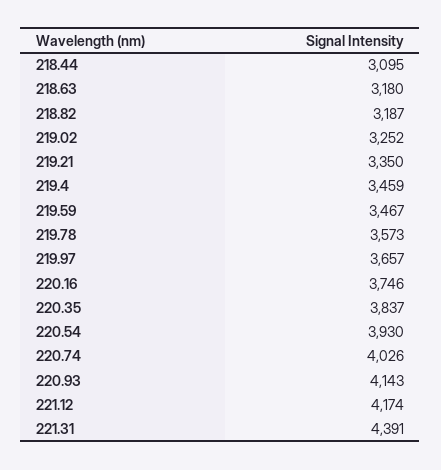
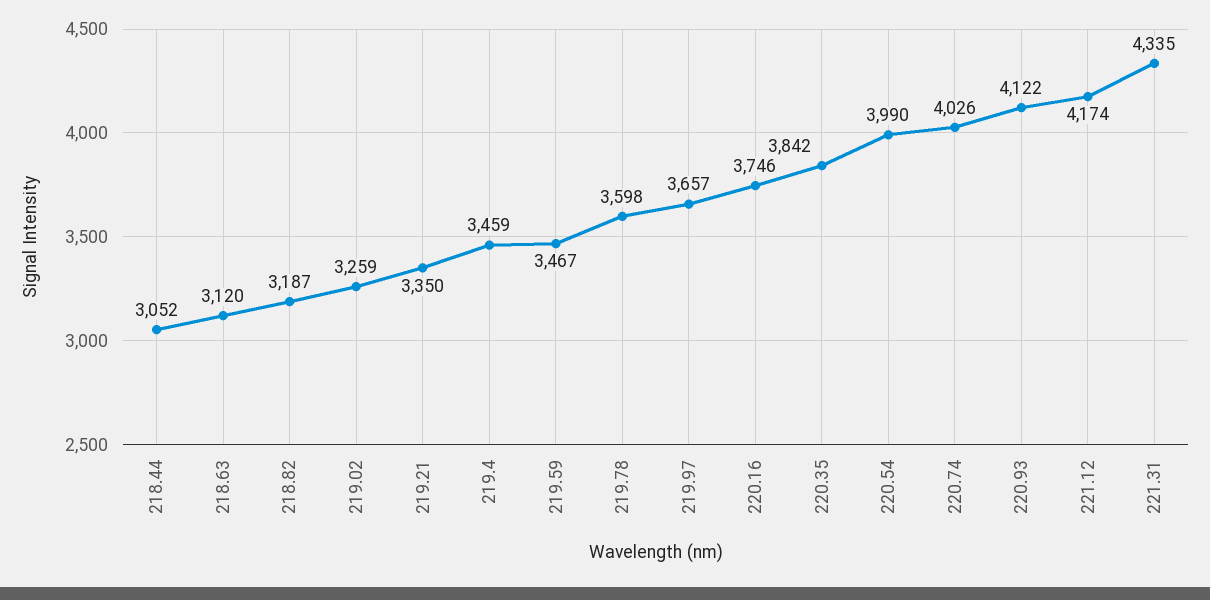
  {
-   "218.44": 3095,
+   "218.44": 3052,
-   "218.63": 3180,
+   "218.63": 3120,
    "218.82": 3187,
-   "219.02": 3252,
+   "219.02": 3259,
    "219.21": 3350,
    "219.4": 3459,
    "219.59": 3467,
-   "219.78": 3573,
+   "219.78": 3598,
    "219.97": 3657,
    "220.16": 3746,
-   "220.35": 3837,
+   "220.35": 3842,
-   "220.54": 3930,
+   "220.54": 3990,
    "220.74": 4026,
-   "220.93": 4143,
+   "220.93": 4122,
    "221.12": 4174,
-   "221.31": 4391
+   "221.31": 4335
  }

